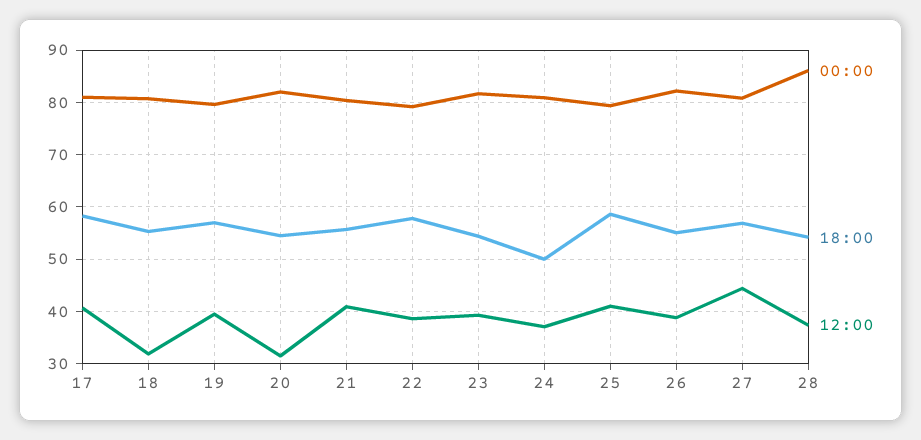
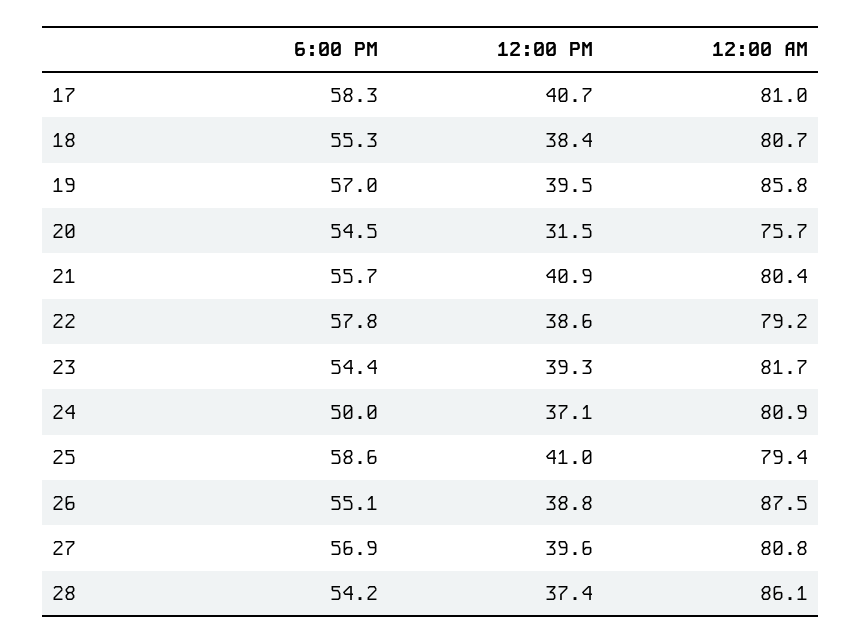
  {
    "00:00": {
      "17": 81,
      "18": 80.7,
-     "19": 80,
+     "19": 85.8,
-     "20": 82,
+     "20": 75.7,
      "21": 80.4,
      "22": 79.2,
      "23": 81.7,
      "24": 80.9,
      "25": 79.4,
-     "26": 82,
+     "26": 87.5,
      "27": 80.8,
      "28": 86.1
    },
    "18:00": {
      "17": 58.3,
      "18": 55.3,
      "19": 57,
      "20": 54.5,
      "21": 55.7,
      "22": 57.8,
      "23": 54.4,
      "24": 50,
      "25": 58.6,
      "26": 55.1,
      "27": 56.9,
      "28": 54.2
    },
    "12:00": {
      "17": 40.7,
-     "18": 32,
+     "18": 38.4,
      "19": 39.5,
      "20": 31.5,
      "21": 40.9,
      "22": 38.6,
      "23": 39.3,
      "24": 37.1,
      "25": 41,
      "26": 38.8,
-     "27": 44,
+     "27": 39.6,
      "28": 37.4
    }
  }

